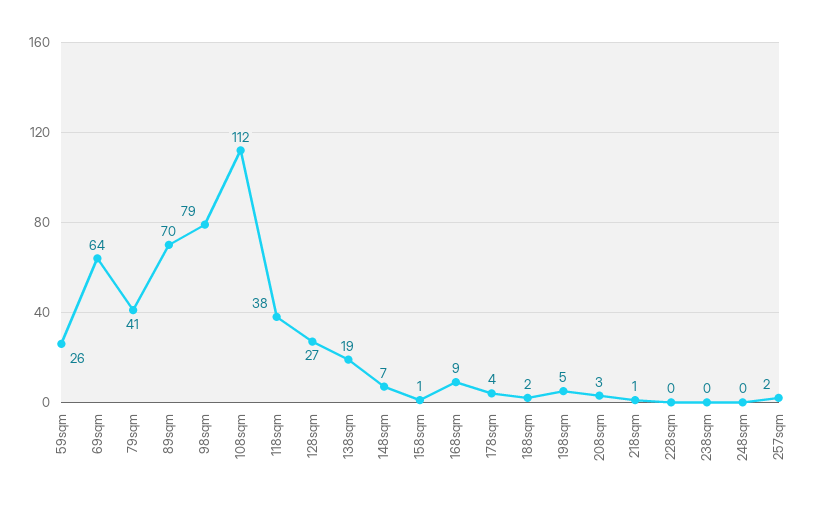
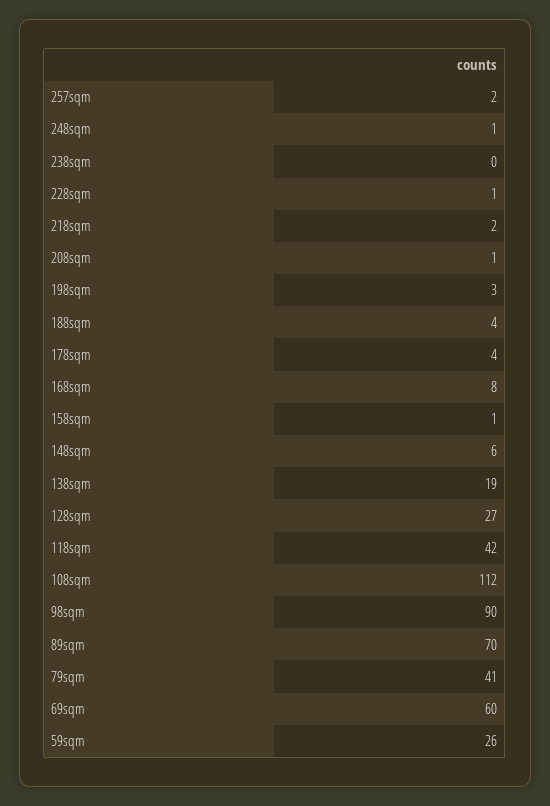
  {
    "59sqm": 26,
-   "69sqm": 64,
+   "69sqm": 60,
    "79sqm": 41,
    "89sqm": 70,
-   "98sqm": 79,
+   "98sqm": 90,
    "108sqm": 112,
-   "118sqm": 38,
+   "118sqm": 42,
    "128sqm": 27,
    "138sqm": 19,
-   "148sqm": 7,
+   "148sqm": 6,
    "158sqm": 1,
-   "168sqm": 9,
+   "168sqm": 8,
    "178sqm": 4,
-   "188sqm": 2,
+   "188sqm": 4,
-   "198sqm": 5,
+   "198sqm": 3,
-   "208sqm": 3,
+   "208sqm": 1,
-   "218sqm": 1,
+   "218sqm": 2,
-   "228sqm": 0,
+   "228sqm": 1,
    "238sqm": 0,
-   "248sqm": 0,
+   "248sqm": 1,
    "257sqm": 2
  }

